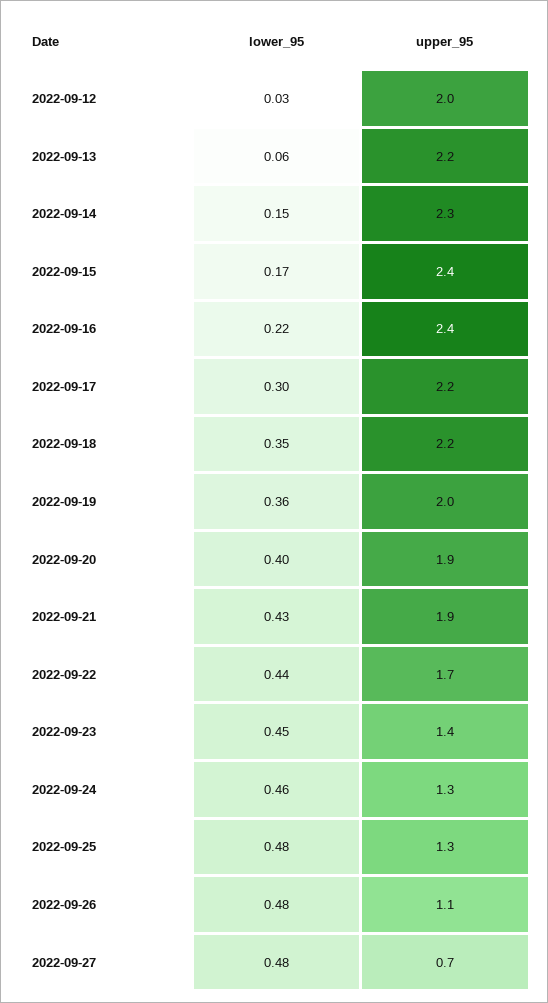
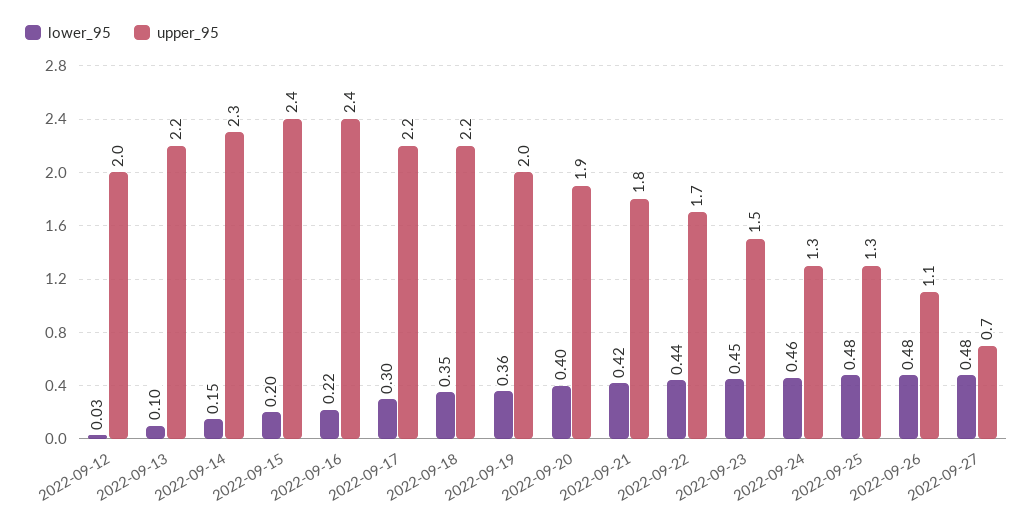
  {
    "lower_95": {
      "2022-09-12": 0.03,
-     "2022-09-13": 0.06,
+     "2022-09-13": 0.1,
      "2022-09-14": 0.15,
-     "2022-09-15": 0.17,
+     "2022-09-15": 0.2,
      "2022-09-16": 0.22,
      "2022-09-17": 0.3,
      "2022-09-18": 0.35,
      "2022-09-19": 0.36,
      "2022-09-20": 0.4,
-     "2022-09-21": 0.43,
+     "2022-09-21": 0.42,
      "2022-09-22": 0.44,
      "2022-09-23": 0.45,
      "2022-09-24": 0.46,
      "2022-09-25": 0.48,
      "2022-09-26": 0.48,
      "2022-09-27": 0.48
    },
    "upper_95": {
      "2022-09-12": 2,
      "2022-09-13": 2.2,
      "2022-09-14": 2.3,
      "2022-09-15": 2.4,
      "2022-09-16": 2.4,
      "2022-09-17": 2.2,
      "2022-09-18": 2.2,
      "2022-09-19": 2,
      "2022-09-20": 1.9,
-     "2022-09-21": 1.9,
+     "2022-09-21": 1.8,
      "2022-09-22": 1.7,
-     "2022-09-23": 1.4,
+     "2022-09-23": 1.5,
      "2022-09-24": 1.3,
      "2022-09-25": 1.3,
      "2022-09-26": 1.1,
      "2022-09-27": 0.7
    }
  }

